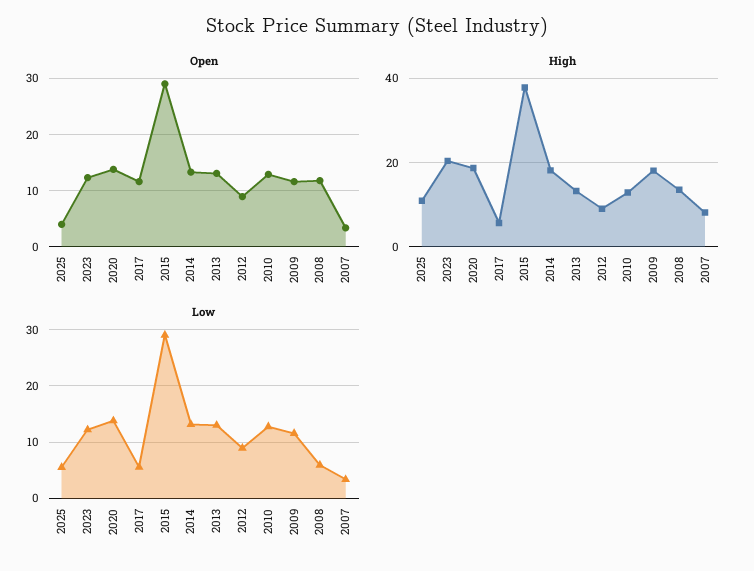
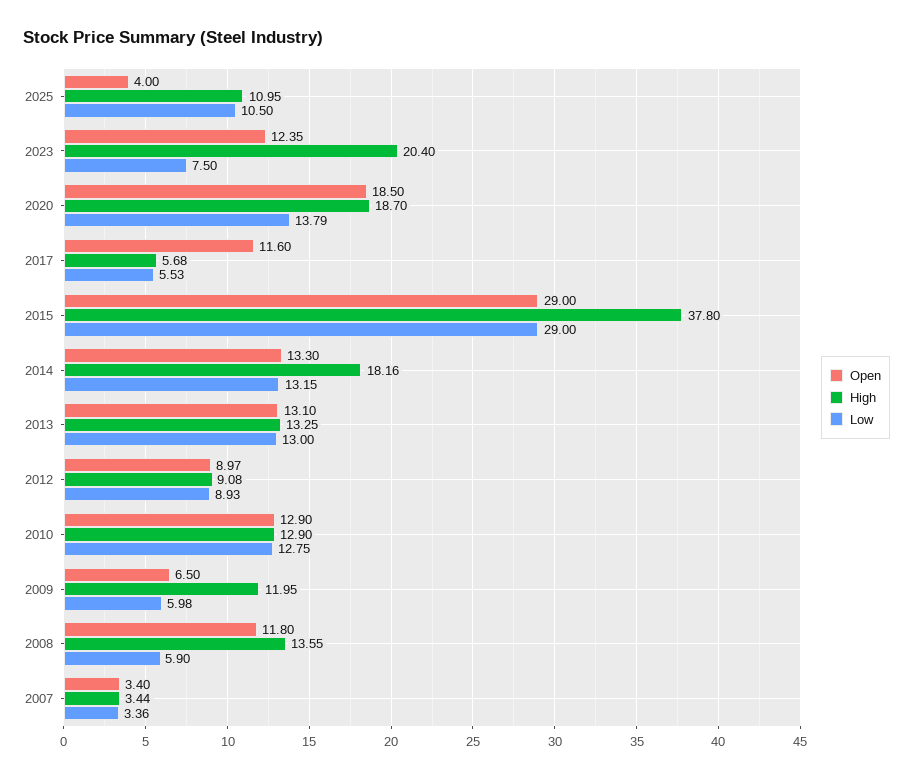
  {
    "Open": {
      "2025": 4,
      "2023": 12.35,
-     "2020": 14,
+     "2020": 18.5,
      "2017": 11.6,
      "2015": 29,
      "2014": 13.3,
      "2013": 13.1,
      "2012": 8.97,
      "2010": 12.9,
-     "2009": 12,
+     "2009": 6.5,
      "2008": 11.8,
      "2007": 3.4
    },
    "High": {
      "2025": 10.95,
      "2023": 20.4,
      "2020": 18.7,
      "2017": 5.68,
      "2015": 37.8,
      "2014": 18.16,
      "2013": 13.25,
      "2012": 9.08,
      "2010": 12.9,
-     "2009": 18,
+     "2009": 11.95,
      "2008": 13.55,
-     "2007": 8
+     "2007": 3.44
    },
    "Low": {
-     "2025": 6,
+     "2025": 10.5,
-     "2023": 12,
+     "2023": 7.5,
      "2020": 13.79,
      "2017": 5.53,
      "2015": 29,
      "2014": 13.15,
      "2013": 13,
      "2012": 8.93,
      "2010": 12.75,
-     "2009": 12,
+     "2009": 5.98,
      "2008": 5.9,
      "2007": 3.36
    }
  }

